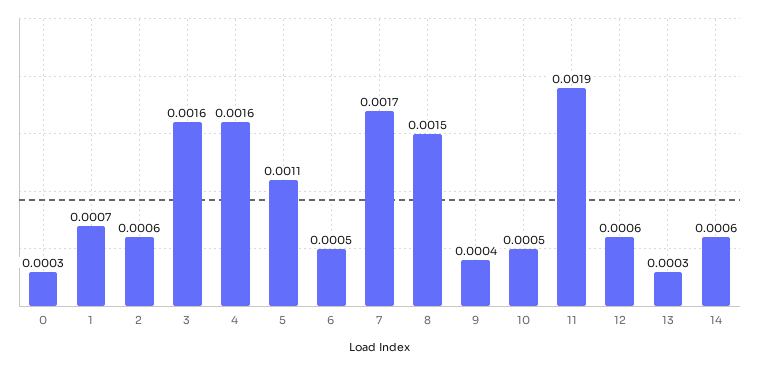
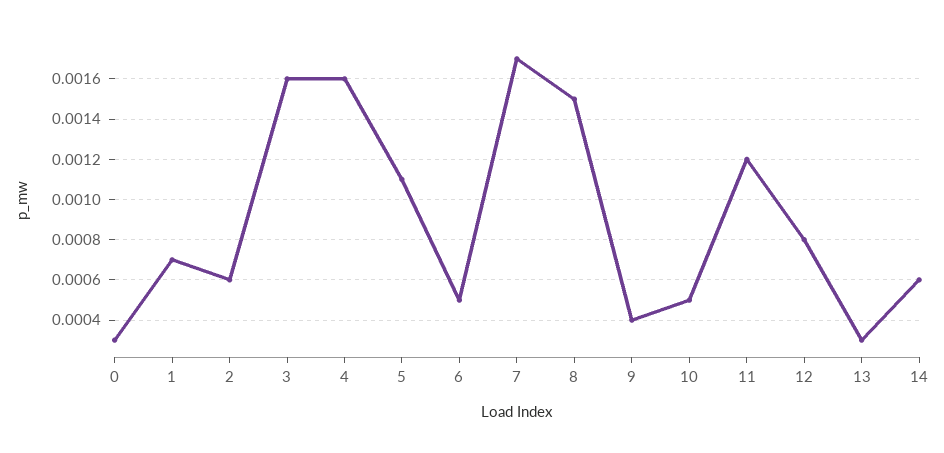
  {
    "0": 0.0003,
    "1": 0.0007,
    "2": 0.0006,
    "3": 0.0016,
    "4": 0.0016,
    "5": 0.0011,
    "6": 0.0005,
    "7": 0.0017,
    "8": 0.0015,
    "9": 0.0004,
    "10": 0.0005,
-   "11": 0.0019,
+   "11": 0.0012,
-   "12": 0.0006,
+   "12": 0.0008,
    "13": 0.0003,
    "14": 0.0006
  }

